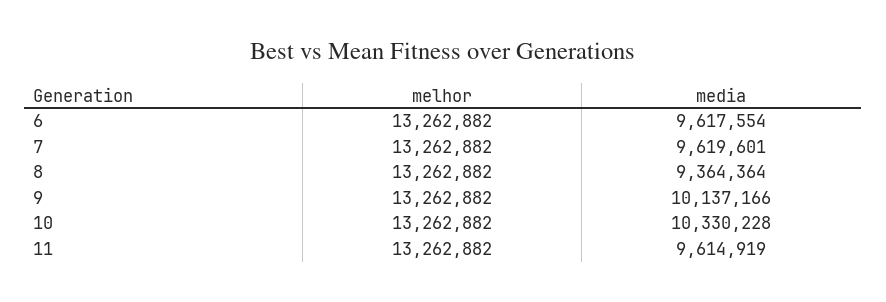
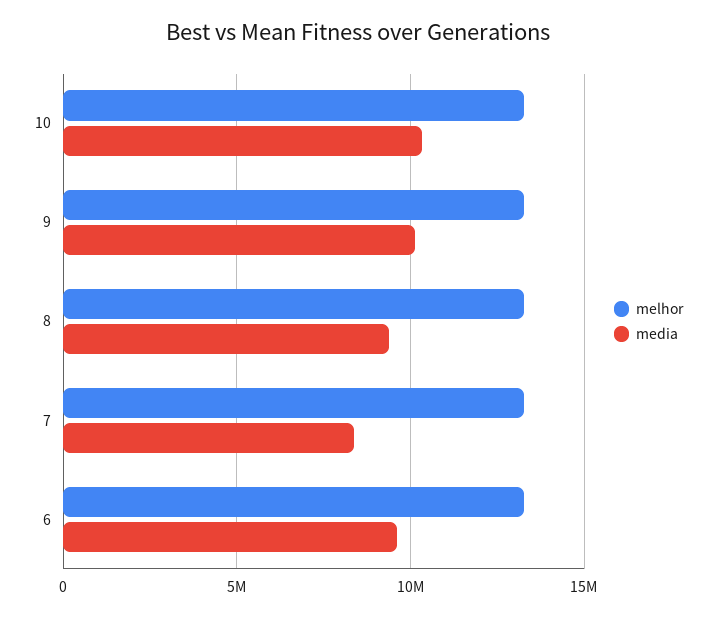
  {
    "melhor": {
      "6": 13262882,
      "7": 13262882,
      "8": 13262882,
      "9": 13262882,
-     "10": 13262882,
+     "10": 13262882
-     "11": 13262882
    },
    "media": {
      "6": 9617554,
-     "7": 9619601,
+     "7": 8500000,
      "8": 9364364,
      "9": 10137166,
-     "10": 10330228,
+     "10": 10330228
-     "11": 9614919
    }
  }

